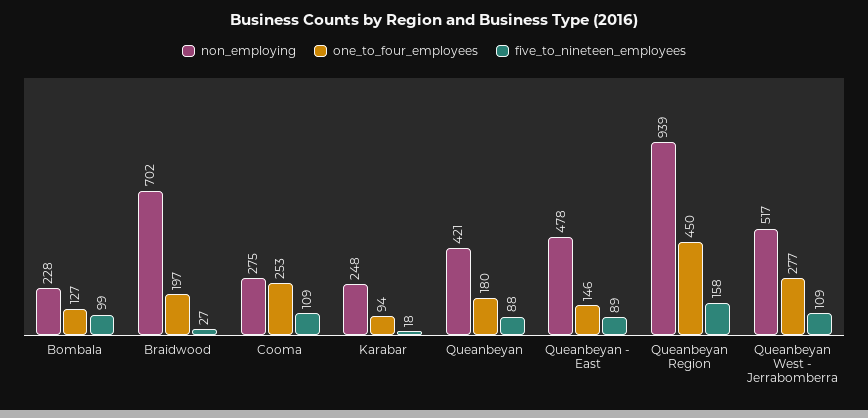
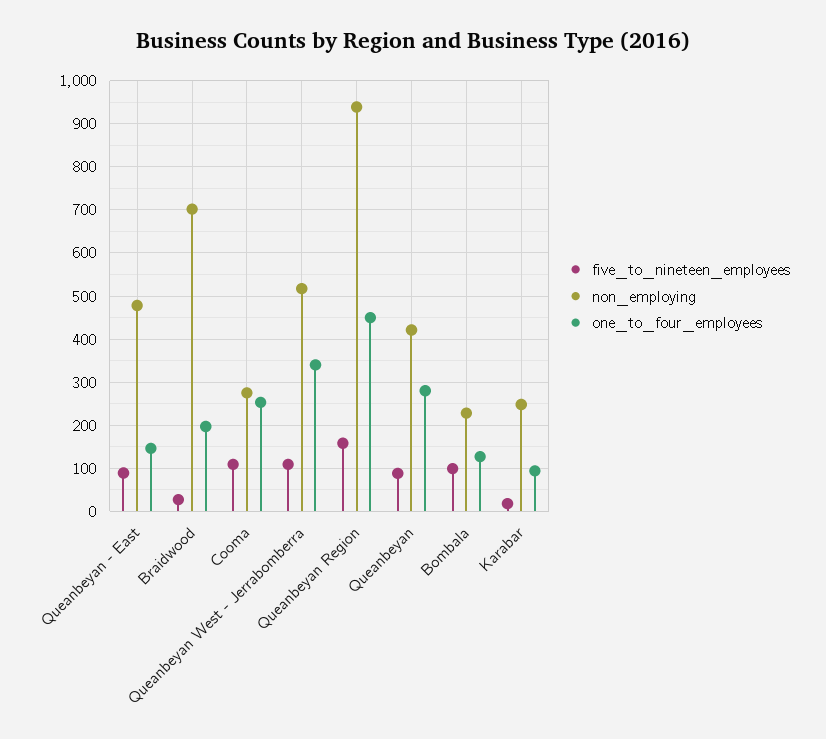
  {
    "non_employing": {
      "Bombala": 228,
      "Braidwood": 702,
      "Cooma": 275,
      "Karabar": 248,
      "Queanbeyan": 421,
      "Queanbeyan - East": 478,
      "Queanbeyan Region": 939,
      "Queanbeyan West - Jerrabomberra": 517
    },
    "one_to_four_employees": {
      "Bombala": 127,
      "Braidwood": 197,
      "Cooma": 253,
      "Karabar": 94,
-     "Queanbeyan": 180,
+     "Queanbeyan": 280,
      "Queanbeyan - East": 146,
      "Queanbeyan Region": 450,
-     "Queanbeyan West - Jerrabomberra": 277
+     "Queanbeyan West - Jerrabomberra": 340
    },
    "five_to_nineteen_employees": {
      "Bombala": 99,
      "Braidwood": 27,
      "Cooma": 109,
      "Karabar": 18,
      "Queanbeyan": 88,
      "Queanbeyan - East": 89,
      "Queanbeyan Region": 158,
      "Queanbeyan West - Jerrabomberra": 109
    }
  }

